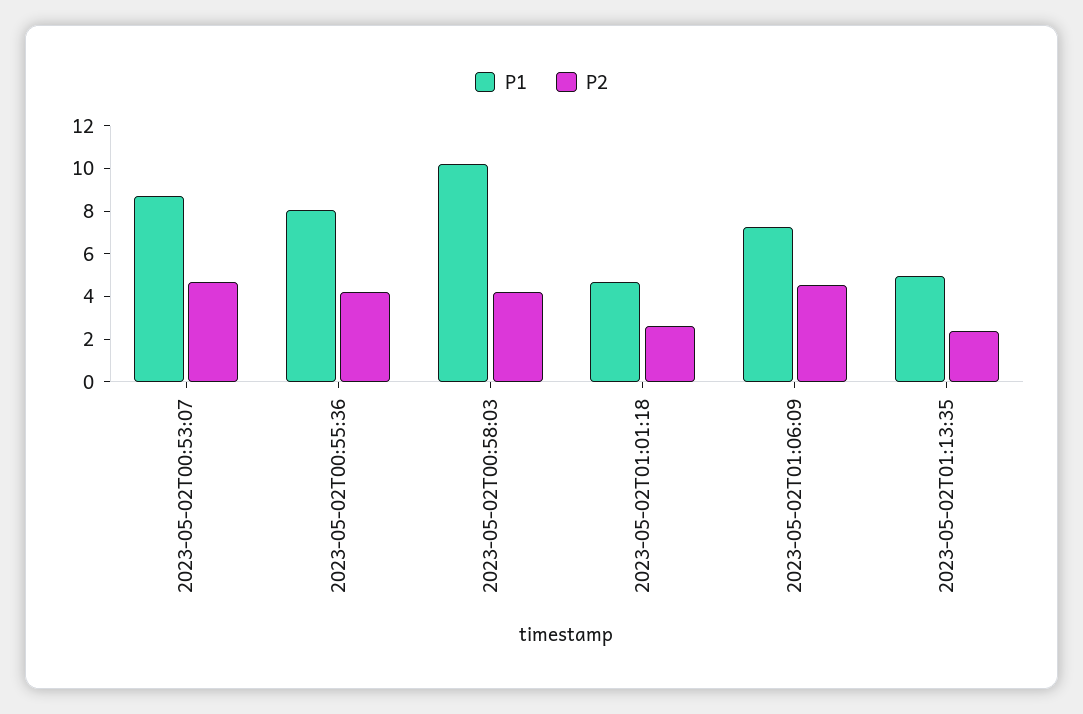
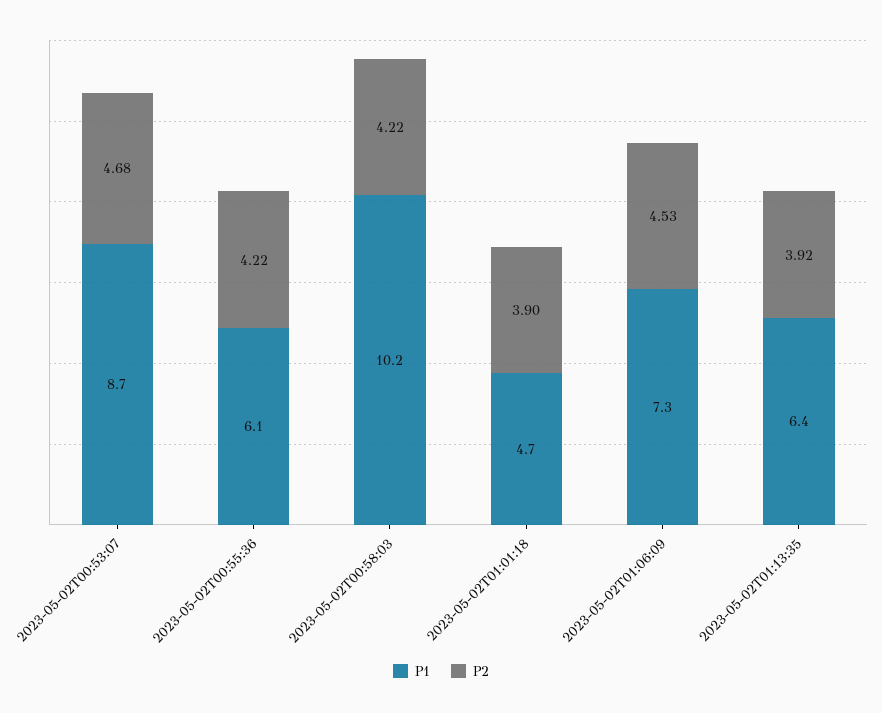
  {
    "P1": {
      "2023-05-02T00:53:07": 8.7,
-     "2023-05-02T00:55:36": 8,
+     "2023-05-02T00:55:36": 6.1,
      "2023-05-02T00:58:03": 10.2,
      "2023-05-02T01:01:18": 4.7,
      "2023-05-02T01:06:09": 7.3,
-     "2023-05-02T01:13:35": 5
+     "2023-05-02T01:13:35": 6.4
    },
    "P2": {
      "2023-05-02T00:53:07": 4.68,
      "2023-05-02T00:55:36": 4.22,
      "2023-05-02T00:58:03": 4.22,
-     "2023-05-02T01:01:18": 2.5,
+     "2023-05-02T01:01:18": 3.9,
      "2023-05-02T01:06:09": 4.53,
-     "2023-05-02T01:13:35": 2.5
+     "2023-05-02T01:13:35": 3.92
    }
  }

